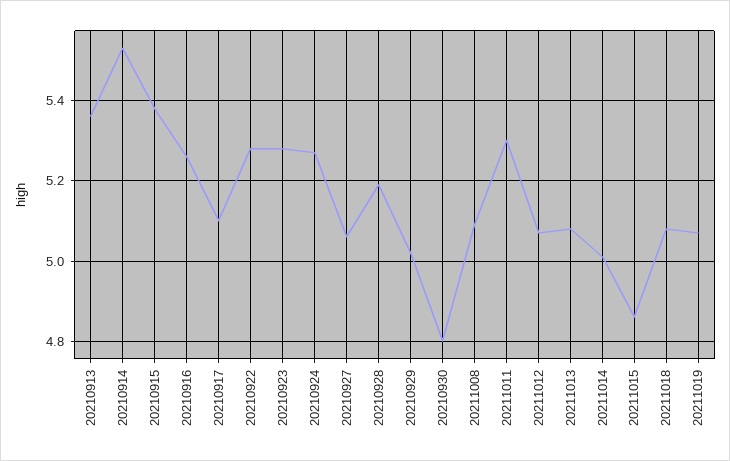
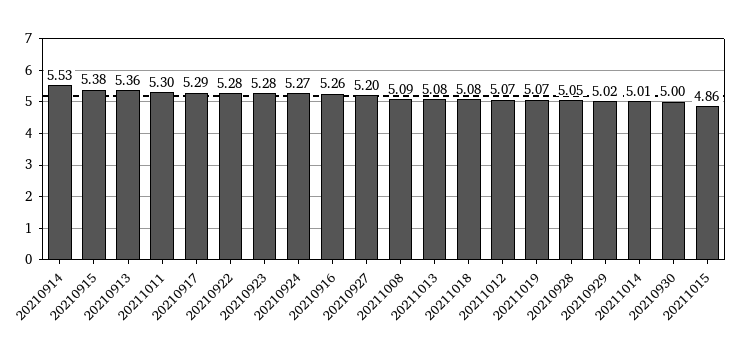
  {
    "20210913": 5.36,
    "20210914": 5.53,
    "20210915": 5.38,
    "20210916": 5.26,
-   "20210917": 5.1,
+   "20210917": 5.29,
    "20210922": 5.28,
    "20210923": 5.28,
    "20210924": 5.27,
-   "20210927": 5.05,
+   "20210927": 5.2,
-   "20210928": 5.2,
+   "20210928": 5.05,
    "20210929": 5.02,
-   "20210930": 4.8,
+   "20210930": 5,
    "20211008": 5.09,
    "20211011": 5.3,
    "20211012": 5.07,
    "20211013": 5.08,
    "20211014": 5.01,
    "20211015": 4.86,
    "20211018": 5.08,
    "20211019": 5.07
  }

